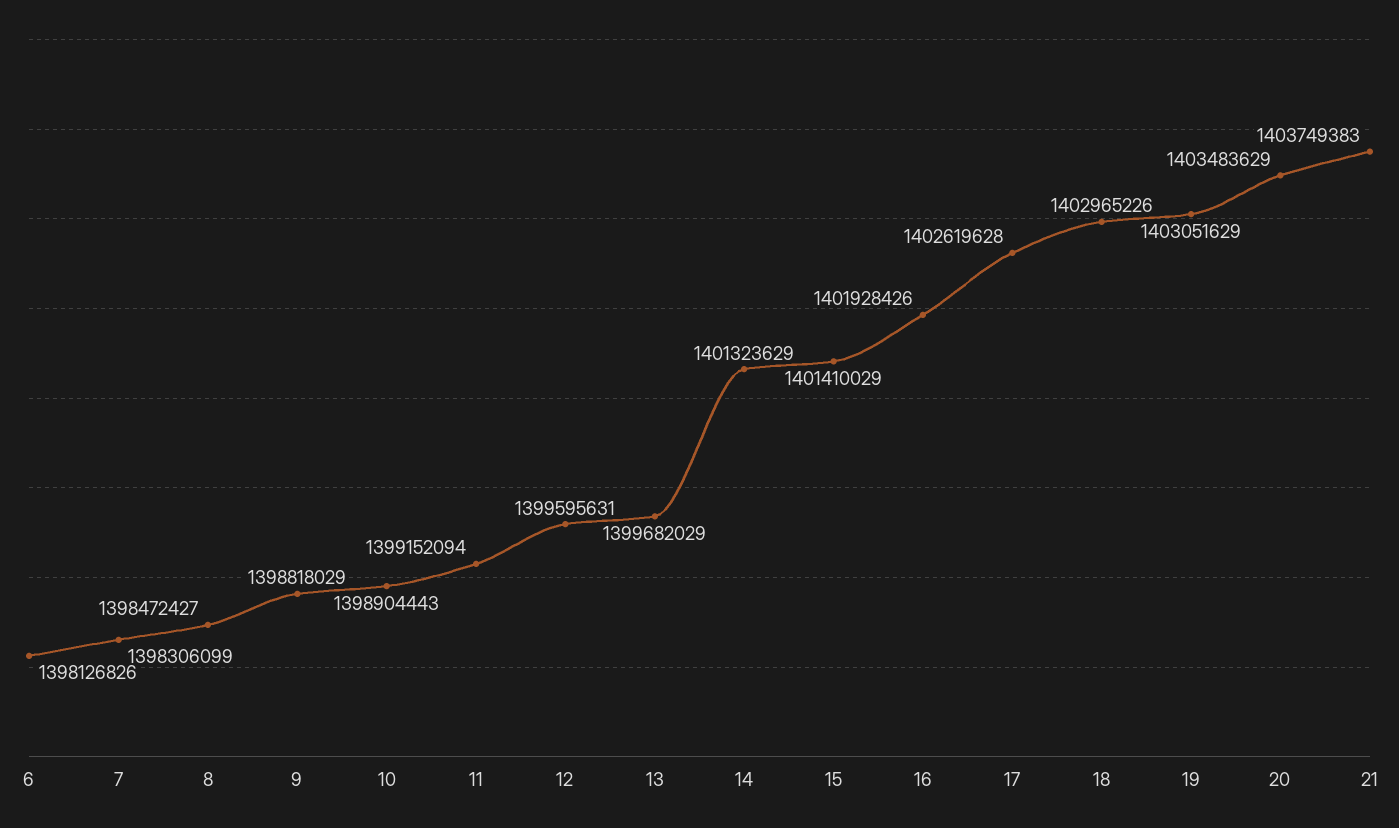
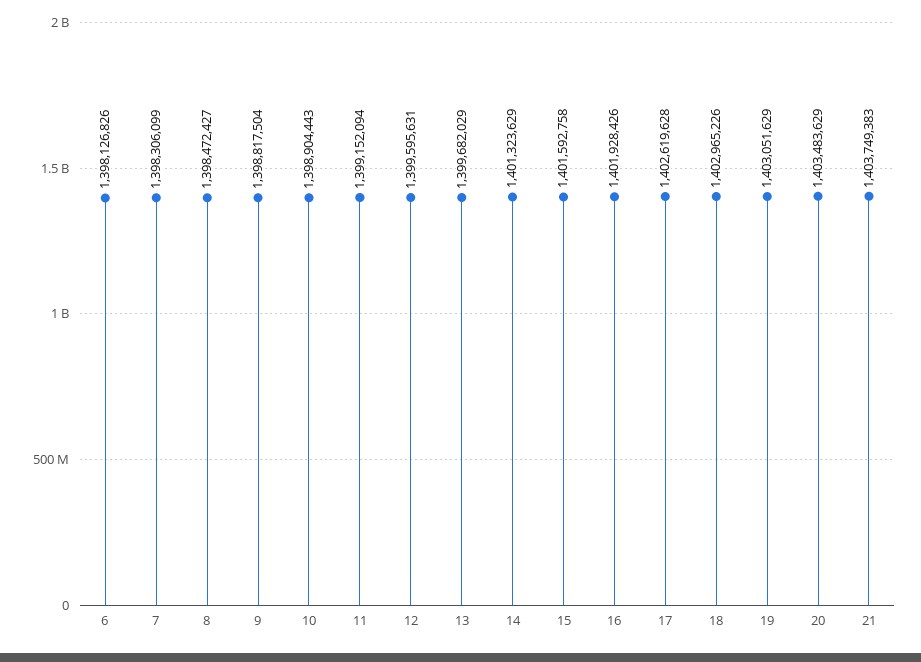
  {
    "6": 1398126826,
    "7": 1398306099,
    "8": 1398472427,
-   "9": 1398818029,
+   "9": 1398817504,
    "10": 1398904443,
    "11": 1399152094,
    "12": 1399595631,
    "13": 1399682029,
    "14": 1401323629,
-   "15": 1401410029,
+   "15": 1401592758,
    "16": 1401928426,
    "17": 1402619628,
    "18": 1402965226,
    "19": 1403051629,
    "20": 1403483629,
    "21": 1403749383
  }

